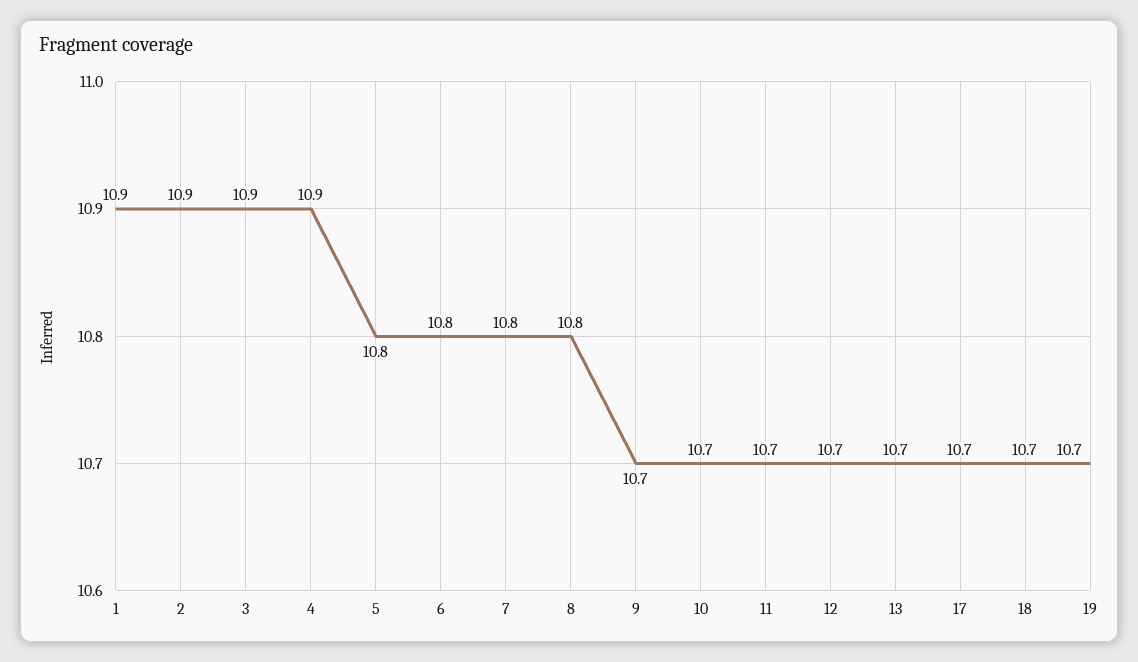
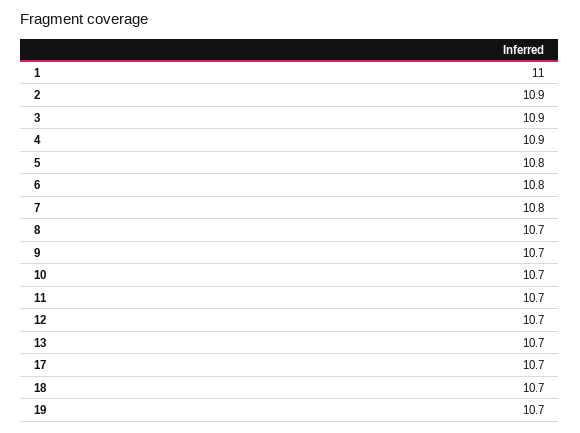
  {
-   "1": 10.9,
+   "1": 11,
    "2": 10.9,
    "3": 10.9,
    "4": 10.9,
    "5": 10.8,
    "6": 10.8,
    "7": 10.8,
-   "8": 10.8,
+   "8": 10.7,
    "9": 10.7,
    "10": 10.7,
    "11": 10.7,
    "12": 10.7,
    "13": 10.7,
    "17": 10.7,
    "18": 10.7,
    "19": 10.7
  }

